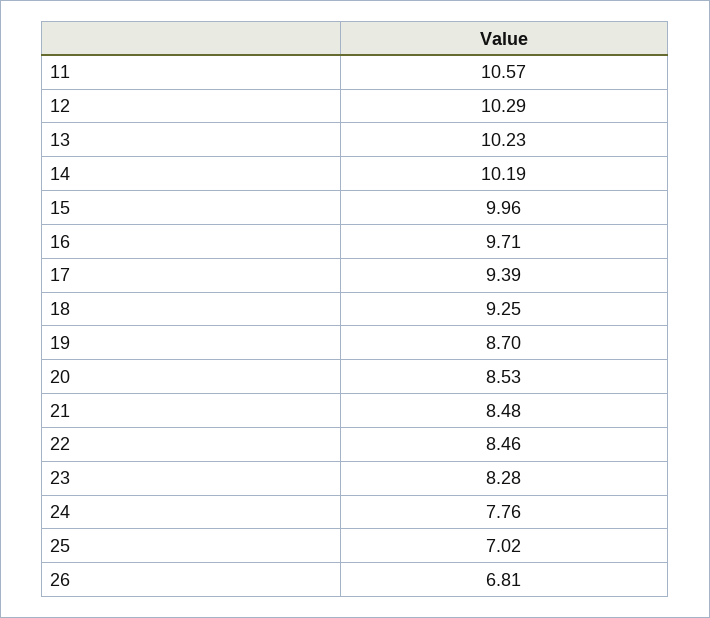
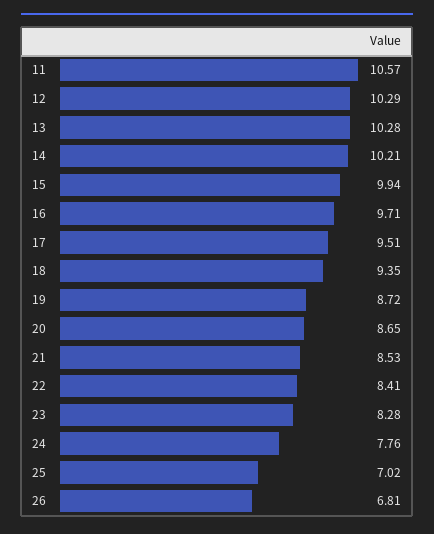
  {
    "11": 10.57,
    "12": 10.29,
-   "13": 10.23,
+   "13": 10.28,
-   "14": 10.19,
+   "14": 10.21,
-   "15": 9.96,
+   "15": 9.94,
    "16": 9.71,
-   "17": 9.39,
+   "17": 9.51,
-   "18": 9.25,
+   "18": 9.35,
-   "19": 8.7,
+   "19": 8.72,
-   "20": 8.53,
+   "20": 8.65,
-   "21": 8.48,
+   "21": 8.53,
-   "22": 8.46,
+   "22": 8.41,
    "23": 8.28,
    "24": 7.76,
    "25": 7.02,
    "26": 6.81
  }

